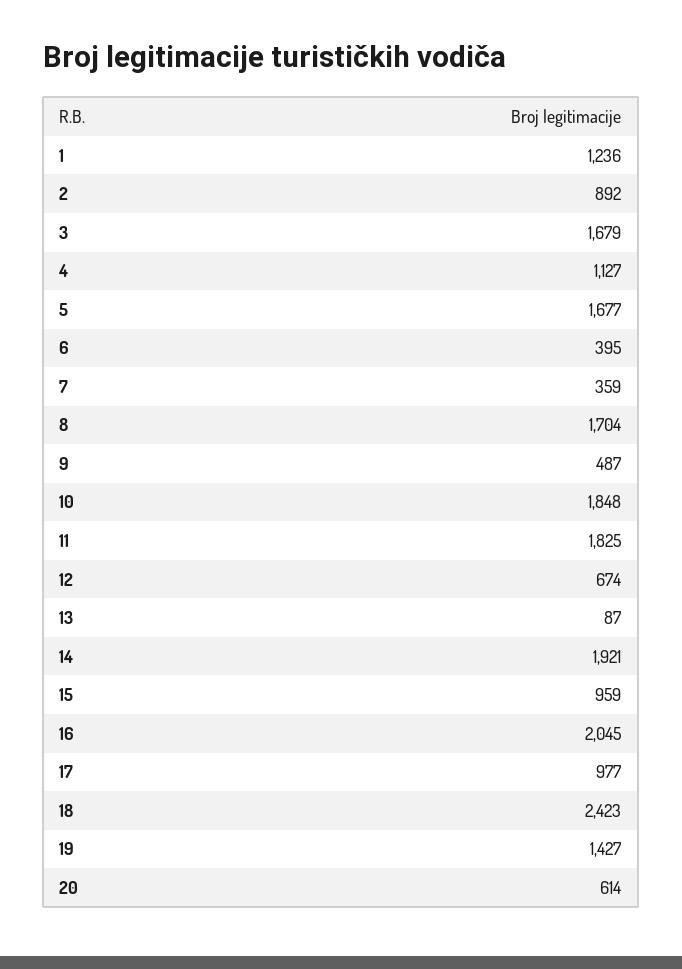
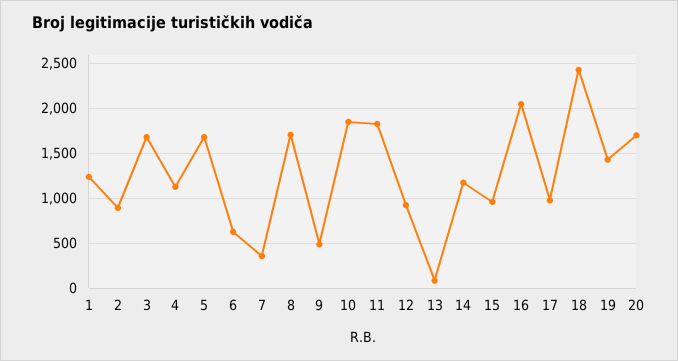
  {
    "1": 1236,
    "2": 892,
    "3": 1679,
    "4": 1127,
    "5": 1677,
-   "6": 395,
+   "6": 600,
    "7": 359,
    "8": 1704,
    "9": 487,
    "10": 1848,
    "11": 1825,
-   "12": 674,
+   "12": 900,
    "13": 87,
-   "14": 1921,
+   "14": 1200,
    "15": 959,
    "16": 2045,
    "17": 977,
    "18": 2423,
    "19": 1427,
-   "20": 614
+   "20": 1700
  }

